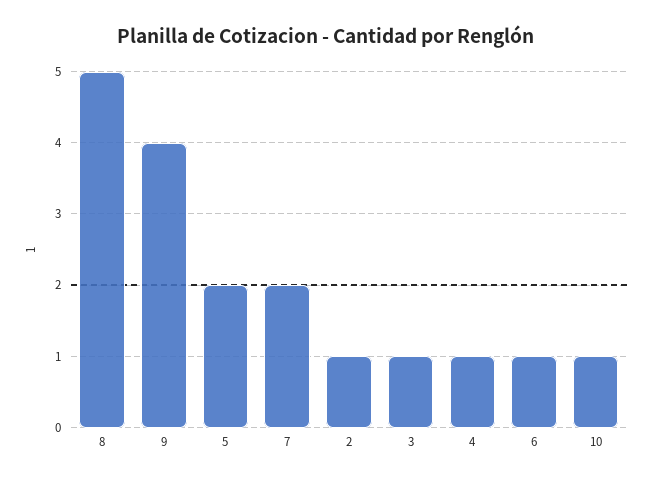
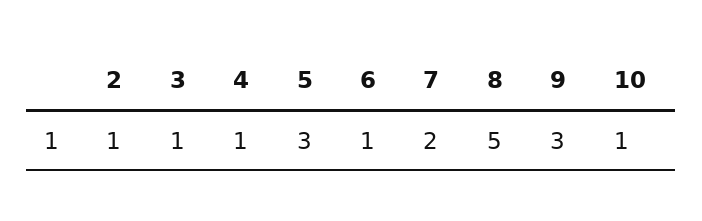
  {
    "8": 5,
-   "9": 4,
+   "9": 3,
-   "5": 2,
+   "5": 3,
    "7": 2,
    "2": 1,
    "3": 1,
    "4": 1,
    "6": 1,
    "10": 1
  }

